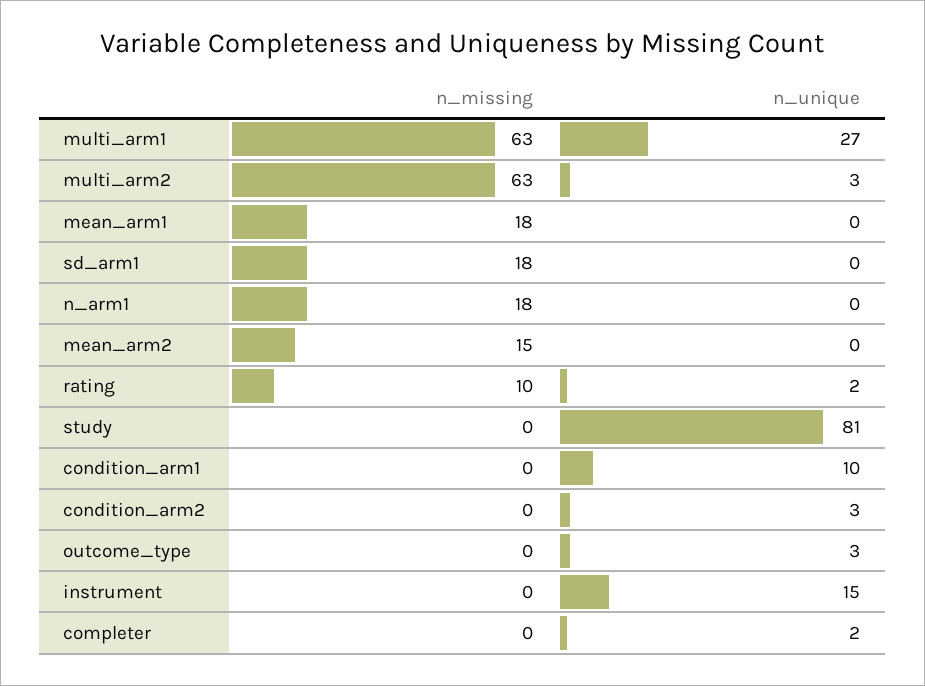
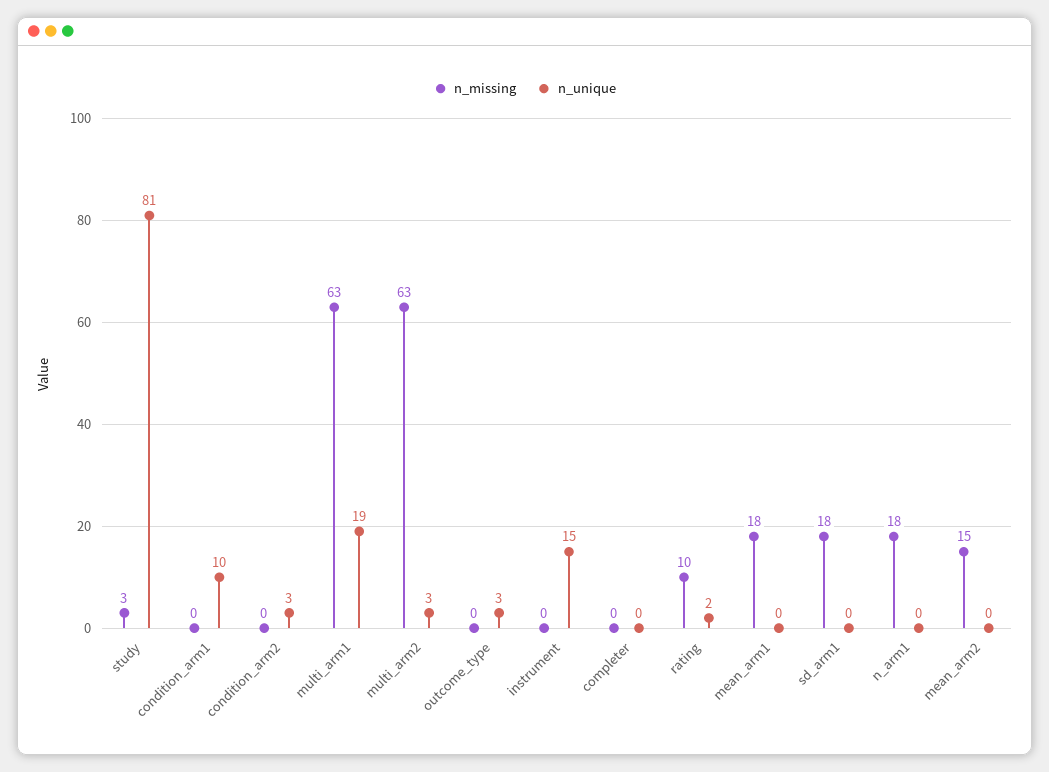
  {
    "n_missing": {
      "multi_arm1": 63,
      "multi_arm2": 63,
      "mean_arm1": 18,
      "sd_arm1": 18,
      "n_arm1": 18,
      "mean_arm2": 15,
      "rating": 10,
-     "study": 0,
+     "study": 3,
      "condition_arm1": 0,
      "condition_arm2": 0,
      "outcome_type": 0,
      "instrument": 0,
      "completer": 0
    },
    "n_unique": {
-     "multi_arm1": 27,
+     "multi_arm1": 19,
      "multi_arm2": 3,
      "mean_arm1": 0,
      "sd_arm1": 0,
      "n_arm1": 0,
      "mean_arm2": 0,
      "rating": 2,
      "study": 81,
      "condition_arm1": 10,
      "condition_arm2": 3,
      "outcome_type": 3,
      "instrument": 15,
-     "completer": 2
+     "completer": 0
    }
  }

